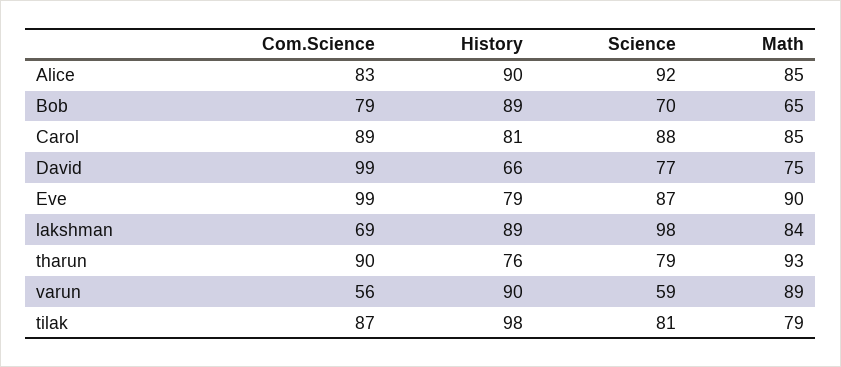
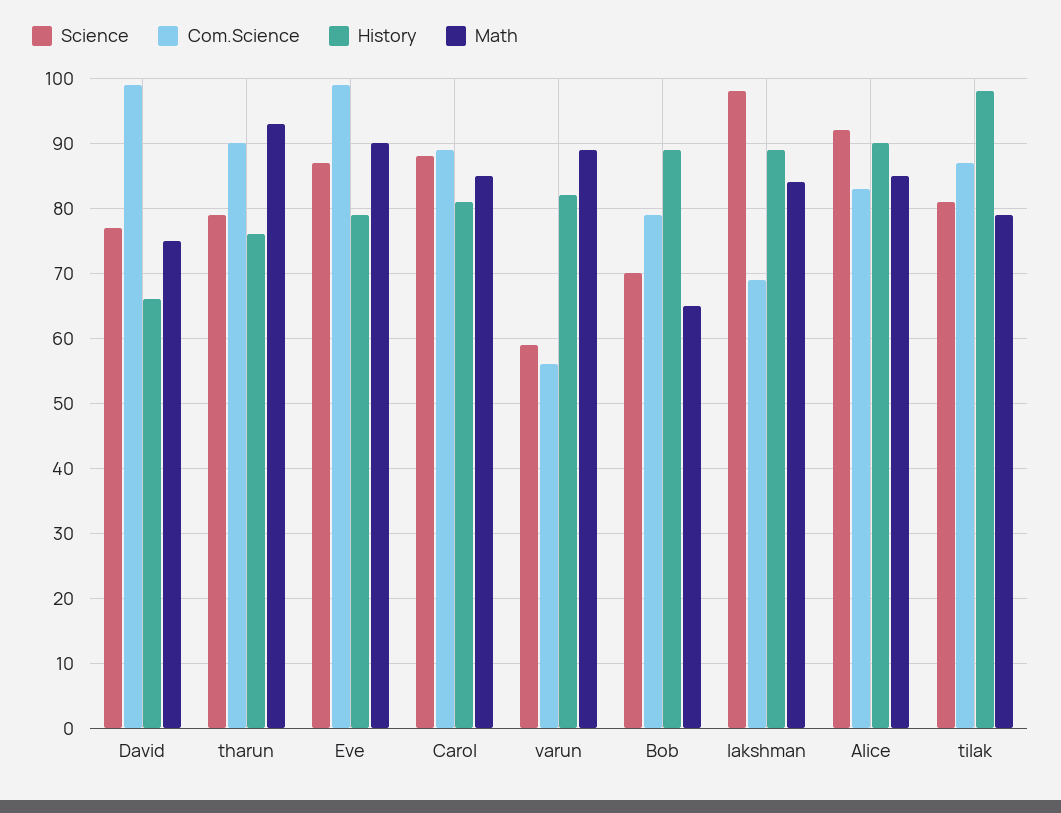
  {
    "Com.Science": {
      "Alice": 83,
      "Bob": 79,
      "Carol": 89,
      "David": 99,
      "Eve": 99,
      "lakshman": 69,
      "tharun": 90,
      "varun": 56,
      "tilak": 87
    },
    "History": {
      "Alice": 90,
      "Bob": 89,
      "Carol": 81,
      "David": 66,
      "Eve": 79,
      "lakshman": 89,
      "tharun": 76,
-     "varun": 90,
+     "varun": 82,
      "tilak": 98
    },
    "Science": {
      "Alice": 92,
      "Bob": 70,
      "Carol": 88,
      "David": 77,
      "Eve": 87,
      "lakshman": 98,
      "tharun": 79,
      "varun": 59,
      "tilak": 81
    },
    "Math": {
      "Alice": 85,
      "Bob": 65,
      "Carol": 85,
      "David": 75,
      "Eve": 90,
      "lakshman": 84,
      "tharun": 93,
      "varun": 89,
      "tilak": 79
    }
  }

